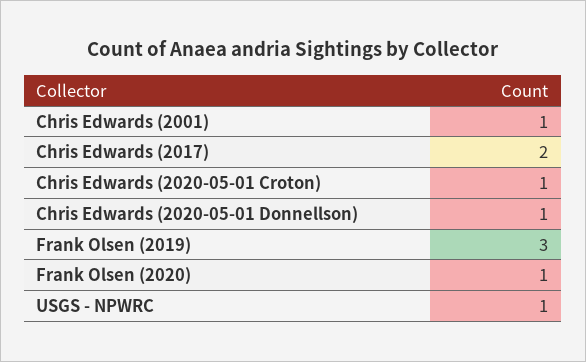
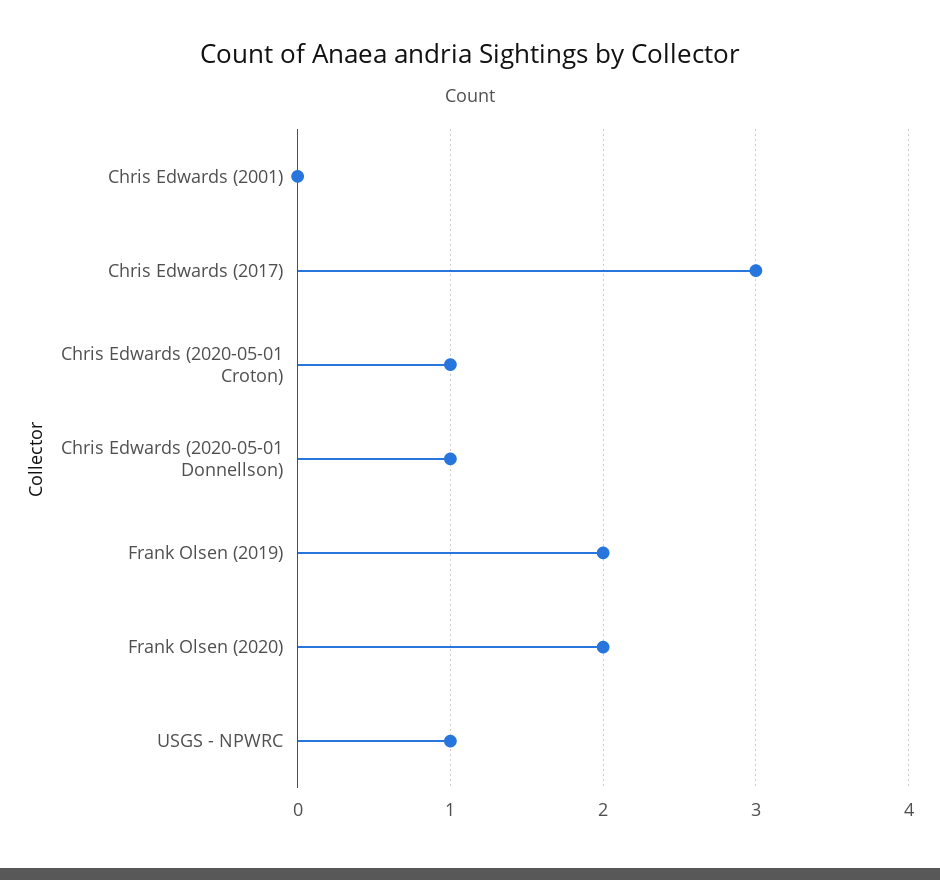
  {
-   "Chris Edwards (2001)": 1,
+   "Chris Edwards (2001)": 0,
-   "Chris Edwards (2017)": 2,
+   "Chris Edwards (2017)": 3,
    "Chris Edwards (2020-05-01 Croton)": 1,
    "Chris Edwards (2020-05-01 Donnellson)": 1,
-   "Frank Olsen (2019)": 3,
+   "Frank Olsen (2019)": 2,
-   "Frank Olsen (2020)": 1,
+   "Frank Olsen (2020)": 2,
    "USGS - NPWRC": 1
  }

